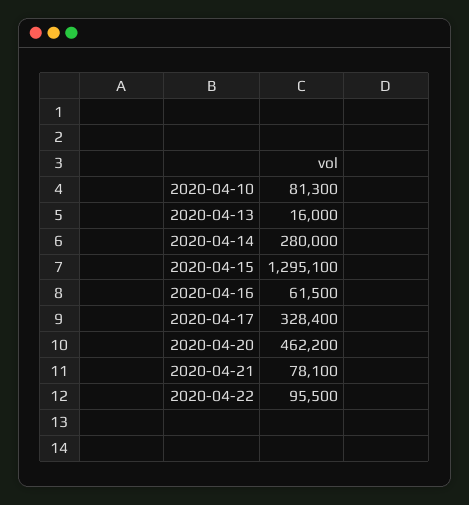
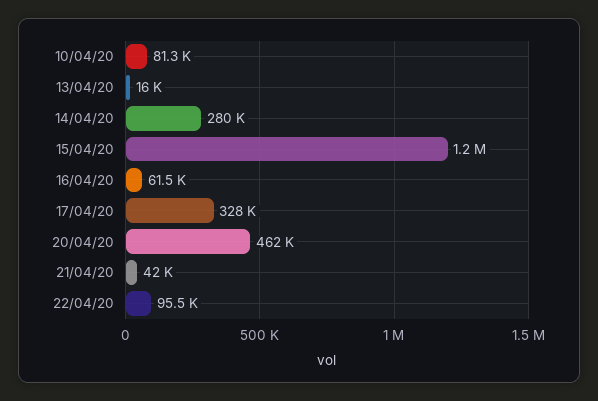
  {
    "2020-04-10": 81300,
    "2020-04-13": 16000,
    "2020-04-14": 280000,
-   "2020-04-15": 1295100,
+   "2020-04-15": 1200000,
    "2020-04-16": 61500,
    "2020-04-17": 328400,
    "2020-04-20": 462200,
-   "2020-04-21": 78100,
+   "2020-04-21": 42000,
    "2020-04-22": 95500
  }

